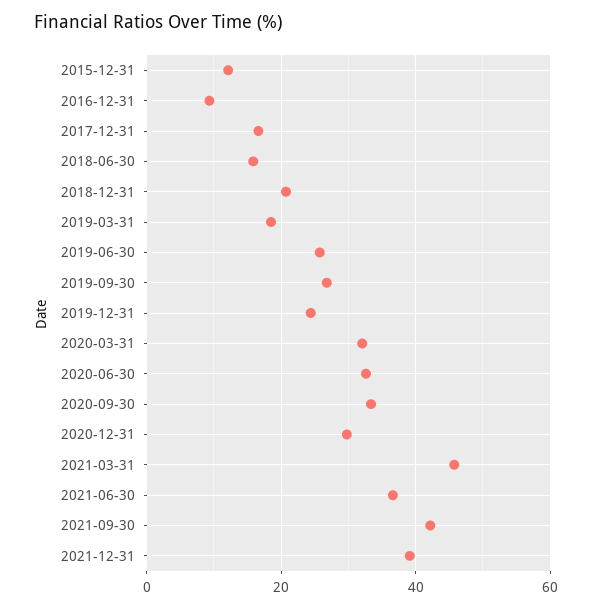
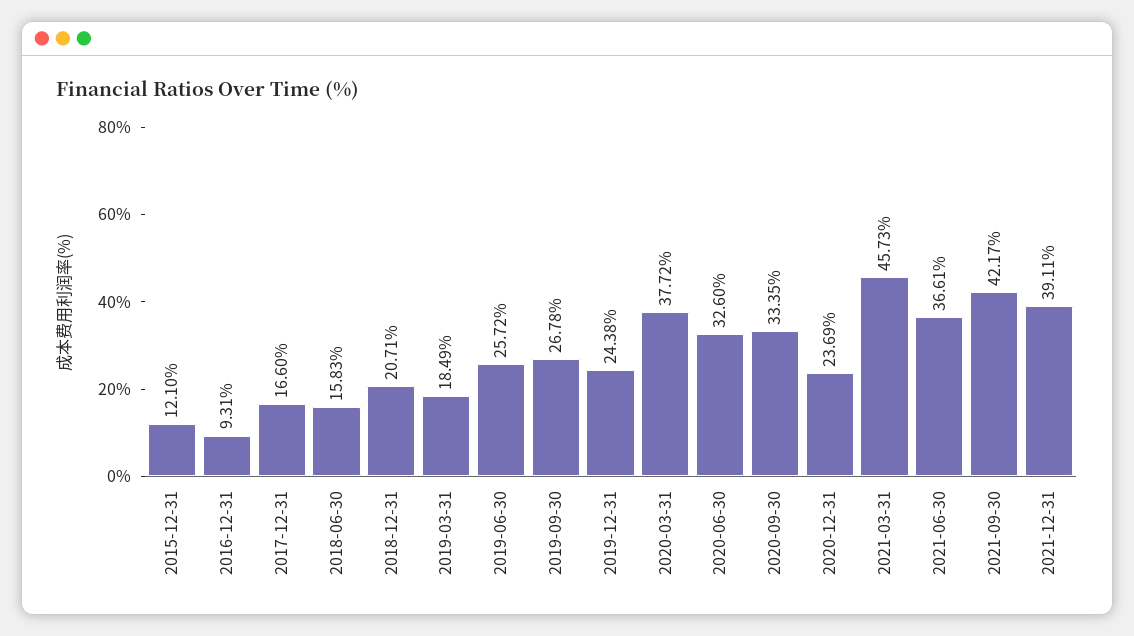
  {
    "2015-12-31": 12.1,
    "2016-12-31": 9.31,
    "2017-12-31": 16.6,
    "2018-06-30": 15.83,
    "2018-12-31": 20.71,
    "2019-03-31": 18.49,
    "2019-06-30": 25.72,
    "2019-09-30": 26.78,
    "2019-12-31": 24.38,
-   "2020-03-31": 32,
+   "2020-03-31": 37.72,
    "2020-06-30": 32.6,
    "2020-09-30": 33.35,
-   "2020-12-31": 30,
+   "2020-12-31": 23.69,
    "2021-03-31": 45.73,
    "2021-06-30": 36.61,
    "2021-09-30": 42.17,
    "2021-12-31": 39.11
  }

